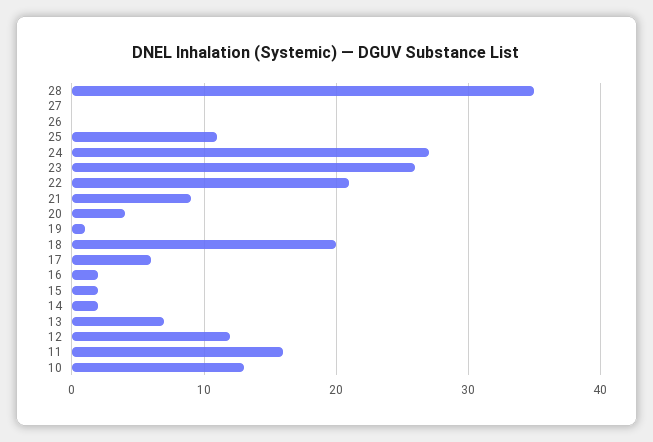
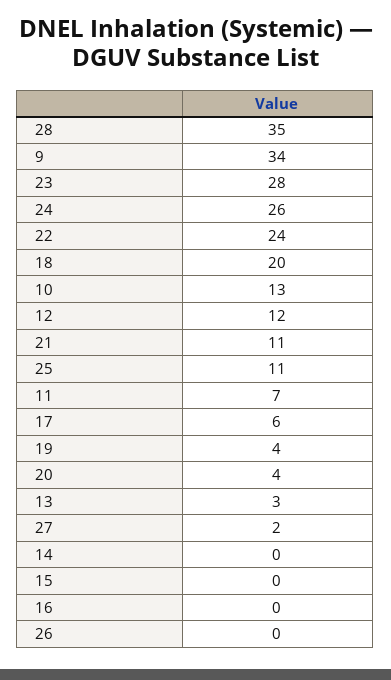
  {
    "28": 35,
-   "27": 0,
+   "27": 2,
    "26": 0,
    "25": 11,
-   "24": 27,
+   "24": 26,
-   "23": 26,
+   "23": 28,
-   "22": 21,
+   "22": 24,
-   "21": 9,
+   "21": 11,
    "20": 4,
-   "19": 1,
+   "19": 4,
    "18": 20,
    "17": 6,
-   "16": 2,
+   "16": 0,
-   "15": 2,
+   "15": 0,
-   "14": 2,
+   "14": 0,
-   "13": 7,
+   "13": 3,
    "12": 12,
-   "11": 16,
+   "11": 7,
-   "10": 13
+   "10": 13,
+   "9": 34
  }

